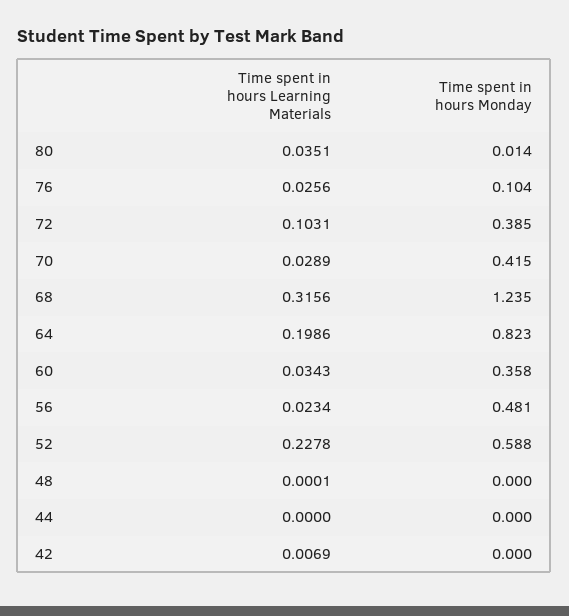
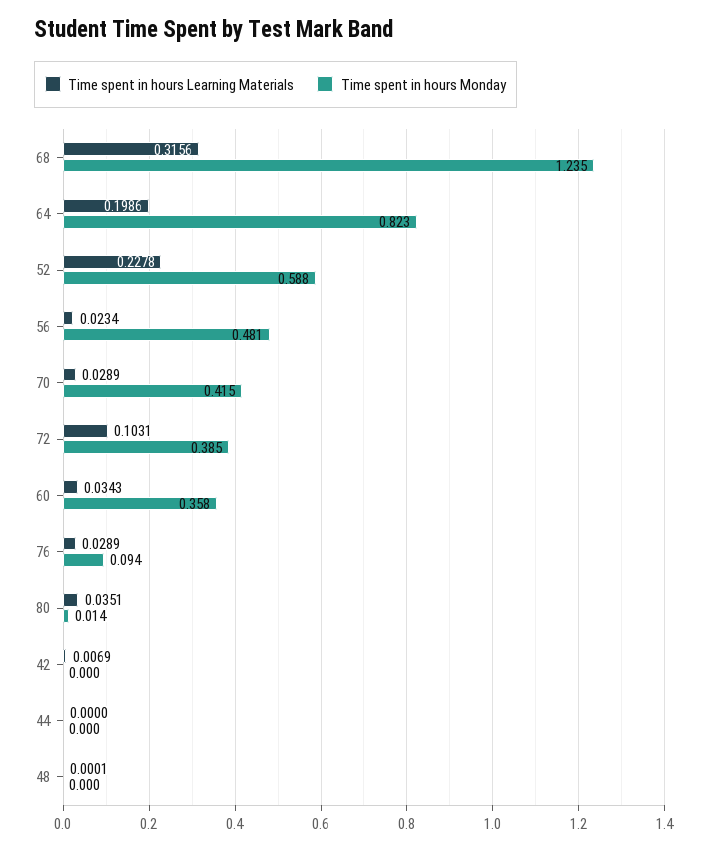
  {
    "Time spent in hours Learning Materials": {
      "80": 0.0351,
-     "76": 0.0256,
+     "76": 0.0289,
      "72": 0.1031,
      "70": 0.0289,
      "68": 0.3156,
      "64": 0.1986,
      "60": 0.0343,
      "56": 0.0234,
      "52": 0.2278,
      "48": 0.0001,
      "44": 0,
      "42": 0.0069
    },
    "Time spent in hours Monday": {
      "80": 0.014,
-     "76": 0.104,
+     "76": 0.094,
      "72": 0.385,
      "70": 0.415,
      "68": 1.235,
      "64": 0.823,
      "60": 0.358,
      "56": 0.481,
      "52": 0.588,
      "48": 0,
      "44": 0,
      "42": 0
    }
  }

